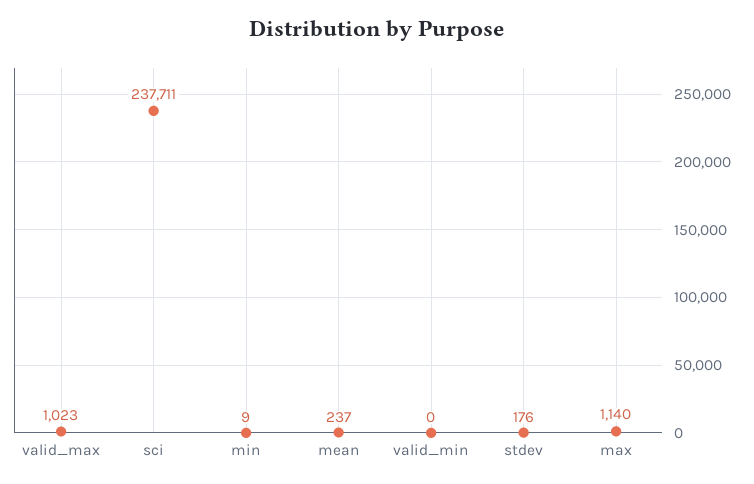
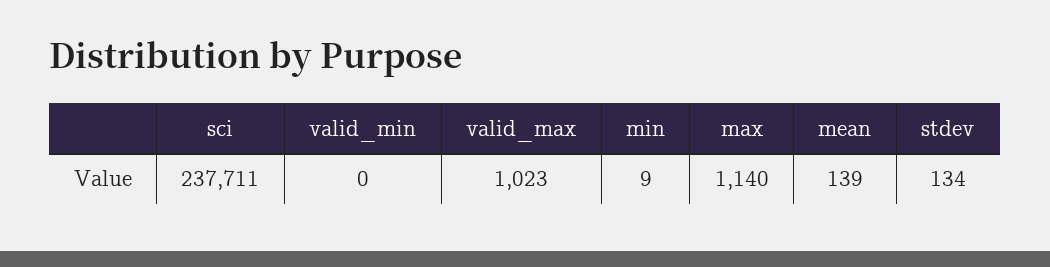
  {
    "valid_max": 1023,
    "sci": 237711,
    "min": 9,
-   "mean": 237,
+   "mean": 139,
    "valid_min": 0,
-   "stdev": 176,
+   "stdev": 134,
    "max": 1140
  }

